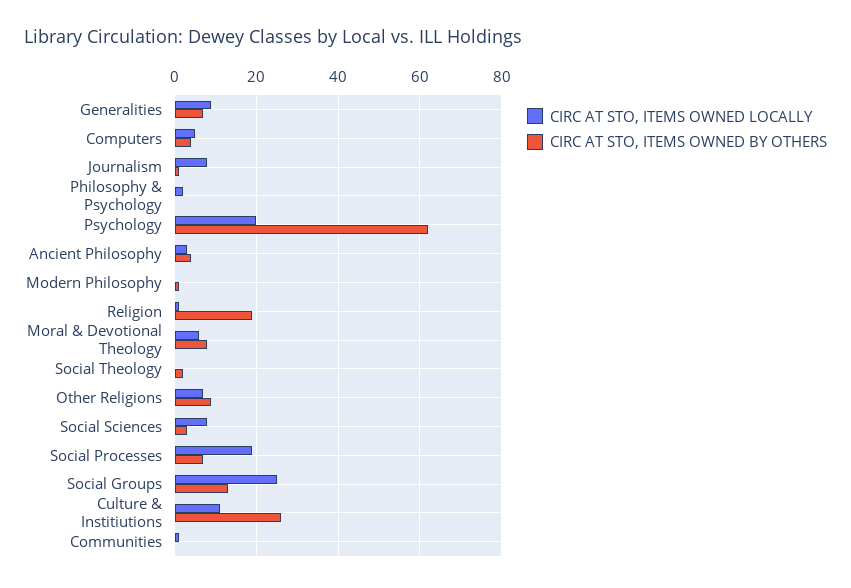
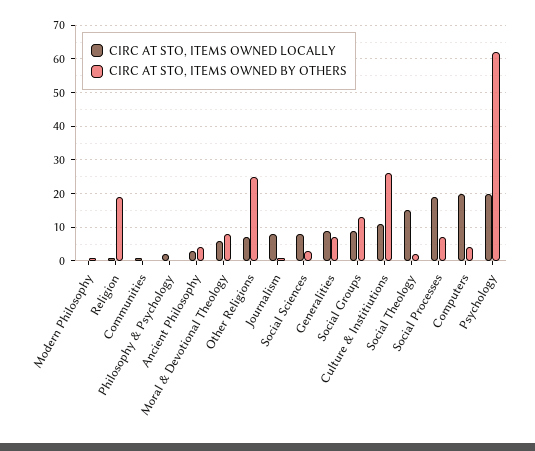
  {
    "CIRC AT STO, ITEMS OWNED LOCALLY": {
      "Generalities": 10,
-     "Computers": 5,
+     "Computers": 20,
      "Journalism": 10,
      "Philosophy & Psychology": 0,
      "Psychology": 20,
      "Ancient Philosophy": 5,
      "Modern Philosophy": 0,
      "Religion": 0,
      "Moral & Devotional Theology": 5,
-     "Social Theology": 0,
+     "Social Theology": 15,
      "Other Religions": 5,
      "Social Sciences": 10,
      "Social Processes": 20,
-     "Social Groups": 25,
+     "Social Groups": 10,
      "Culture & Institiutions": 10,
      "Communities": 0
    },
    "CIRC AT STO, ITEMS OWNED BY OTHERS": {
      "Generalities": 5,
      "Computers": 5,
      "Journalism": 0,
      "Philosophy & Psychology": 0,
      "Psychology": 60,
      "Ancient Philosophy": 5,
      "Modern Philosophy": 0,
      "Religion": 20,
      "Moral & Devotional Theology": 10,
      "Social Theology": 0,
-     "Other Religions": 10,
+     "Other Religions": 25,
      "Social Sciences": 5,
      "Social Processes": 5,
      "Social Groups": 15,
      "Culture & Institiutions": 25,
      "Communities": 0
    }
  }

